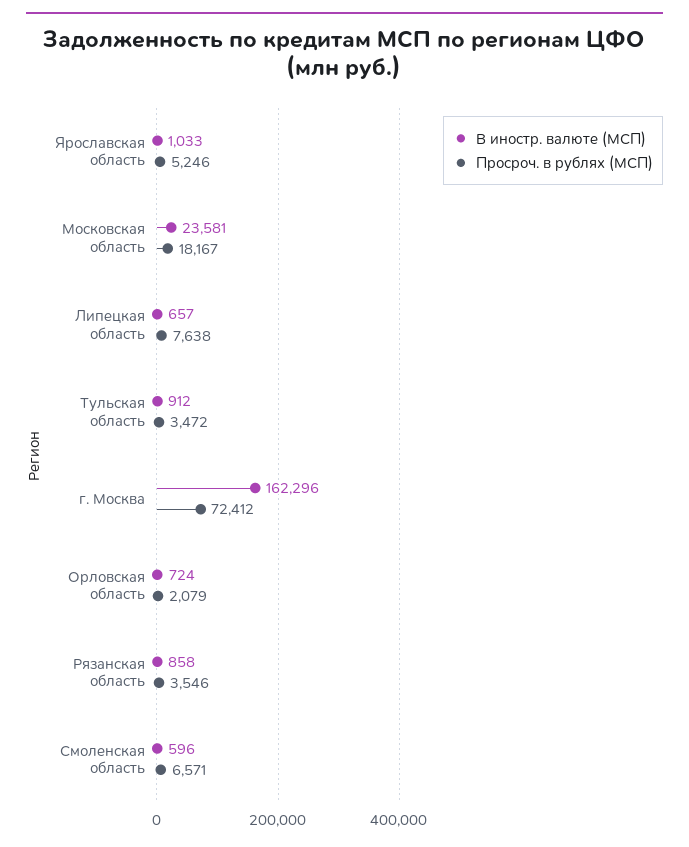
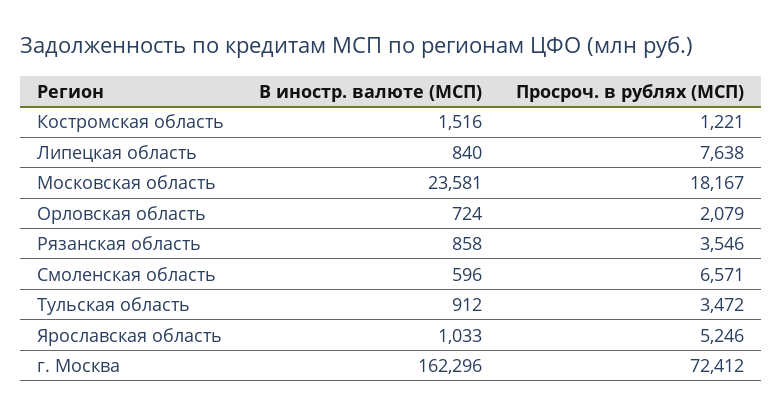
  {
    "В иностр. валюте (МСП)": {
      "Ярославская область": 1033,
      "Московская область": 23581,
-     "Липецкая область": 657,
+     "Липецкая область": 840,
      "Тульская область": 912,
      "г. Москва": 162296,
      "Орловская область": 724,
      "Рязанская область": 858,
-     "Смоленская область": 596
+     "Смоленская область": 596,
+     "Костромская область": 1516
    },
    "Просроч. в рублях (МСП)": {
      "Ярославская область": 5246,
      "Московская область": 18167,
      "Липецкая область": 7638,
      "Тульская область": 3472,
      "г. Москва": 72412,
      "Орловская область": 2079,
      "Рязанская область": 3546,
-     "Смоленская область": 6571
+     "Смоленская область": 6571,
+     "Костромская область": 1221
    }
  }

